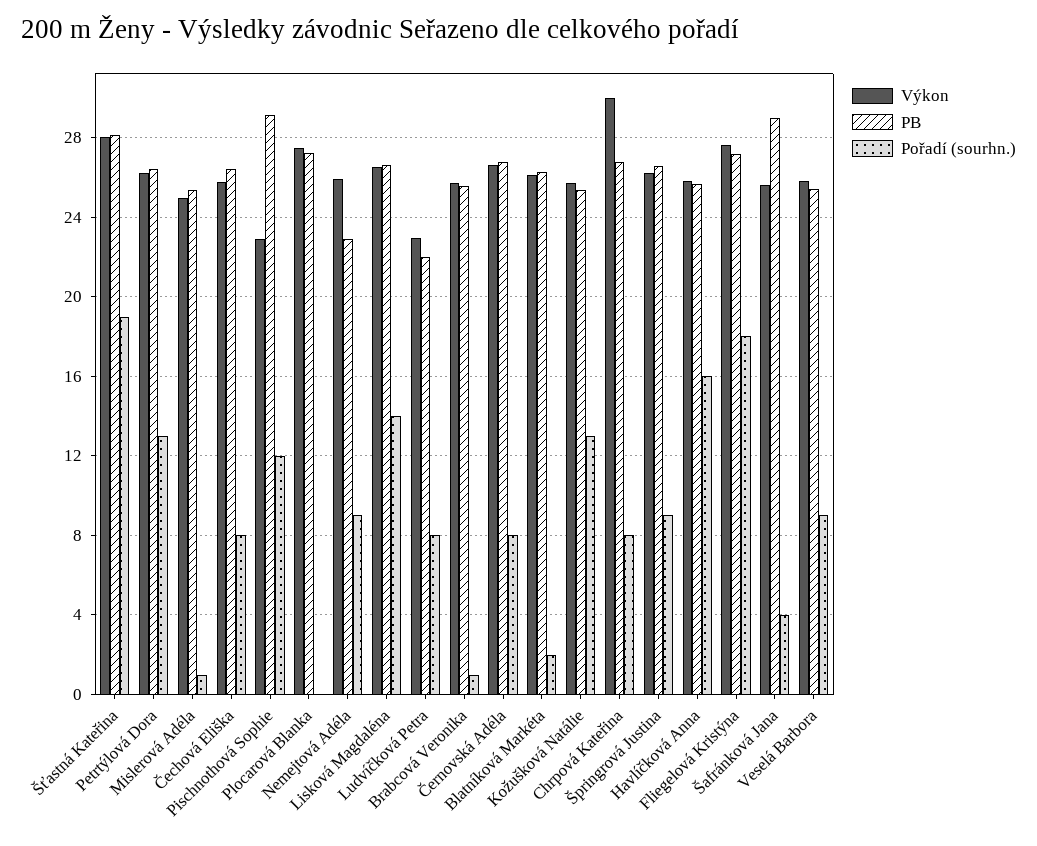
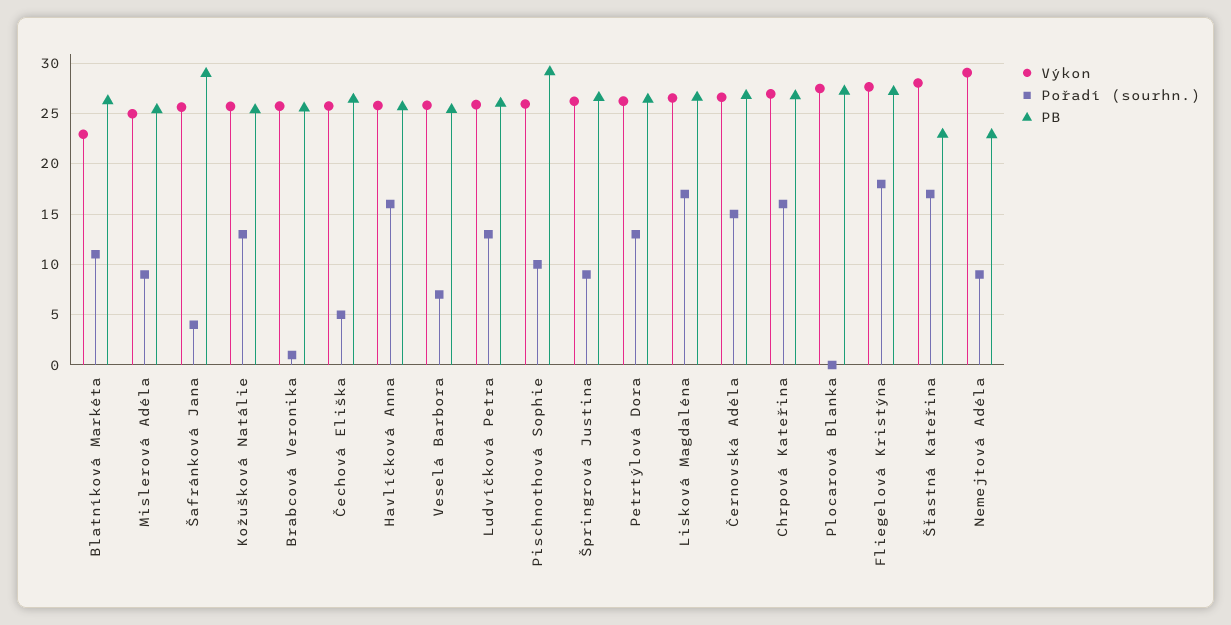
  {
    "Výkon": {
      "Šťastná Kateřina": 28,
      "Petrtýlová Dora": 26,
      "Mislerová Adéla": 25,
      "Čechová Eliška": 26,
-     "Pischnothová Sophie": 23,
+     "Pischnothová Sophie": 26,
      "Plocarová Blanka": 27.5,
-     "Nemejtová Adéla": 26,
+     "Nemejtová Adéla": 29,
      "Lisková Magdaléna": 26.5,
-     "Ludvíčková Petra": 23,
+     "Ludvíčková Petra": 26,
      "Brabcová Veronika": 25.5,
      "Černovská Adéla": 26.5,
-     "Blatníková Markéta": 26,
+     "Blatníková Markéta": 23,
      "Kožušková Natálie": 25.5,
-     "Chrpová Kateřina": 30,
+     "Chrpová Kateřina": 27,
      "Špringrová Justina": 26,
      "Havlíčková Anna": 26,
      "Fliegelová Kristýna": 27.5,
      "Šafránková Jana": 25.5,
      "Veselá Barbora": 26
    },
    "PB": {
-     "Šťastná Kateřina": 28,
+     "Šťastná Kateřina": 23,
      "Petrtýlová Dora": 26.5,
      "Mislerová Adéla": 25.5,
      "Čechová Eliška": 26.5,
      "Pischnothová Sophie": 29,
      "Plocarová Blanka": 27,
      "Nemejtová Adéla": 23,
      "Lisková Magdaléna": 26.5,
-     "Ludvíčková Petra": 22,
+     "Ludvíčková Petra": 26,
      "Brabcová Veronika": 25.5,
      "Černovská Adéla": 27,
      "Blatníková Markéta": 26.5,
      "Kožušková Natálie": 25.5,
      "Chrpová Kateřina": 27,
      "Špringrová Justina": 26.5,
      "Havlíčková Anna": 25.5,
      "Fliegelová Kristýna": 27,
      "Šafránková Jana": 29,
      "Veselá Barbora": 25.5
    },
    "Pořadí (sourhn.)": {
-     "Šťastná Kateřina": 19,
+     "Šťastná Kateřina": 17,
      "Petrtýlová Dora": 13,
-     "Mislerová Adéla": 1,
+     "Mislerová Adéla": 9,
-     "Čechová Eliška": 8,
+     "Čechová Eliška": 5,
-     "Pischnothová Sophie": 12,
+     "Pischnothová Sophie": 10,
      "Plocarová Blanka": 0,
      "Nemejtová Adéla": 9,
-     "Lisková Magdaléna": 14,
+     "Lisková Magdaléna": 17,
-     "Ludvíčková Petra": 8,
+     "Ludvíčková Petra": 13,
      "Brabcová Veronika": 1,
-     "Černovská Adéla": 8,
+     "Černovská Adéla": 15,
-     "Blatníková Markéta": 2,
+     "Blatníková Markéta": 11,
      "Kožušková Natálie": 13,
-     "Chrpová Kateřina": 8,
+     "Chrpová Kateřina": 16,
      "Špringrová Justina": 9,
      "Havlíčková Anna": 16,
      "Fliegelová Kristýna": 18,
      "Šafránková Jana": 4,
-     "Veselá Barbora": 9
+     "Veselá Barbora": 7
    }
  }

